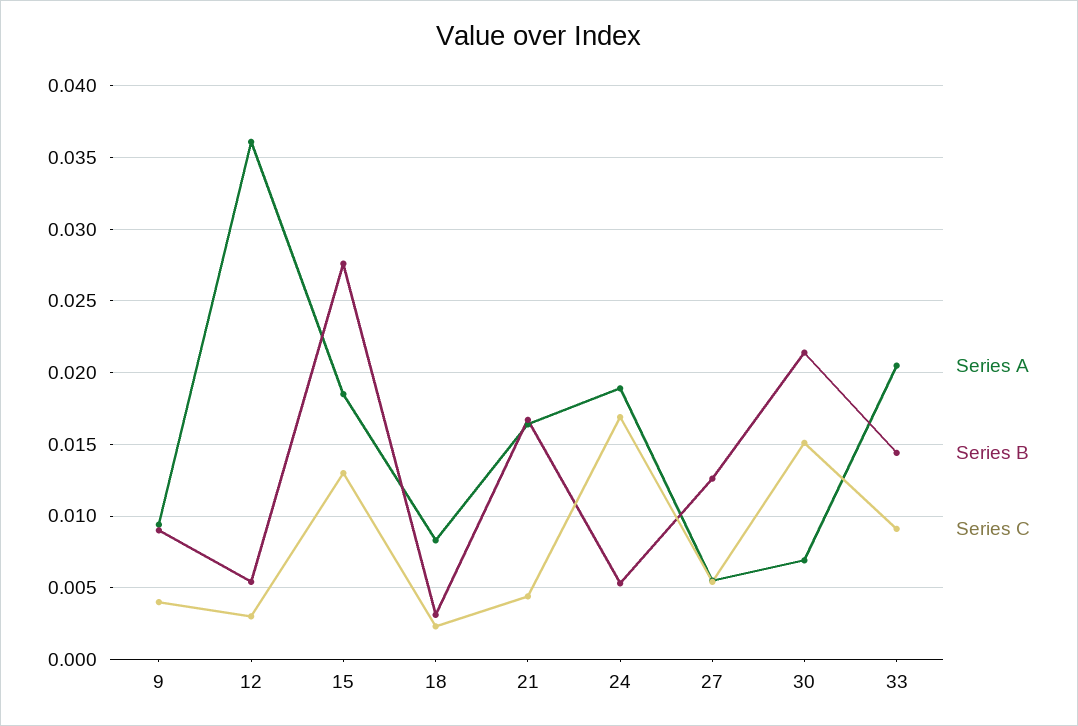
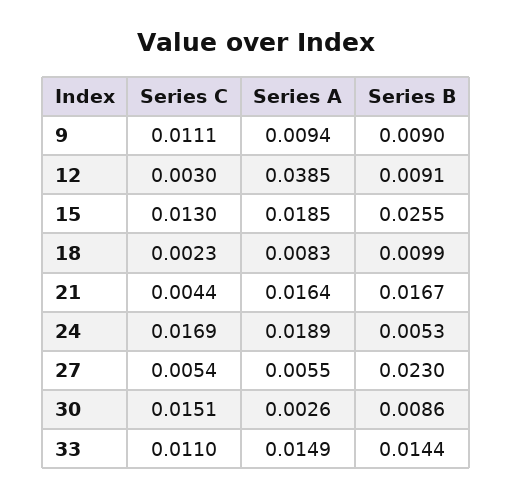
  {
    "Series A": {
      "9": 0.0094,
-     "12": 0.036,
+     "12": 0.0385,
      "15": 0.0185,
      "18": 0.0083,
      "21": 0.0164,
      "24": 0.0189,
      "27": 0.0055,
-     "30": 0.007,
+     "30": 0.0026,
-     "33": 0.0205
+     "33": 0.0149
    },
    "Series B": {
      "9": 0.009,
-     "12": 0.0055,
+     "12": 0.0091,
-     "15": 0.0275,
+     "15": 0.0255,
-     "18": 0.003,
+     "18": 0.0099,
      "21": 0.0167,
      "24": 0.0053,
-     "27": 0.0125,
+     "27": 0.023,
-     "30": 0.0215,
+     "30": 0.0086,
      "33": 0.0144
    },
    "Series C": {
-     "9": 0.004,
+     "9": 0.0111,
      "12": 0.003,
      "15": 0.013,
      "18": 0.0023,
      "21": 0.0044,
      "24": 0.0169,
      "27": 0.0054,
      "30": 0.0151,
-     "33": 0.009
+     "33": 0.011
    }
  }

